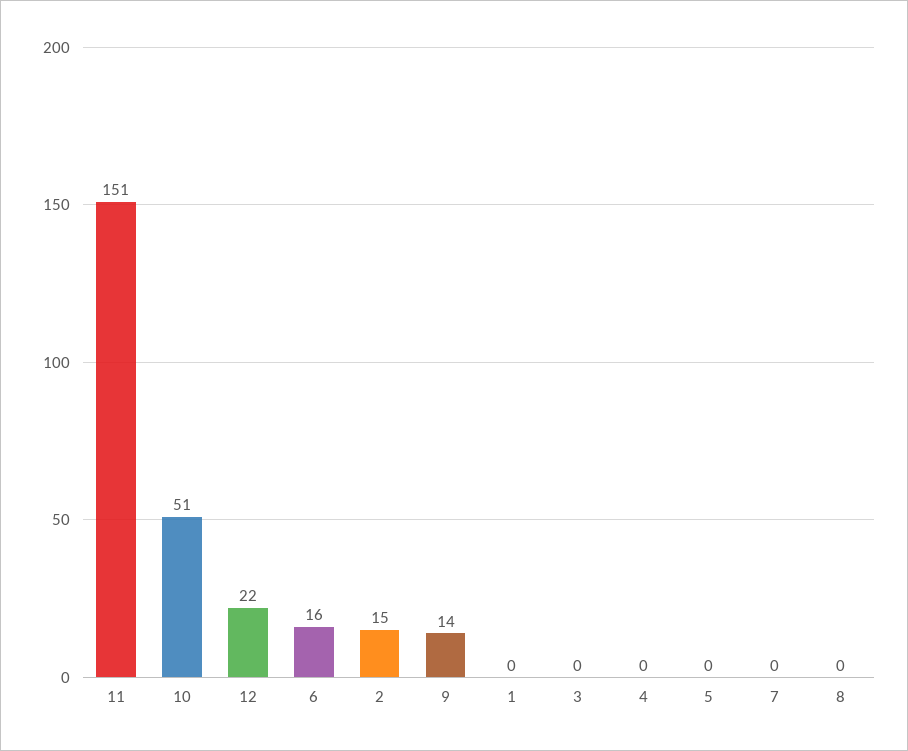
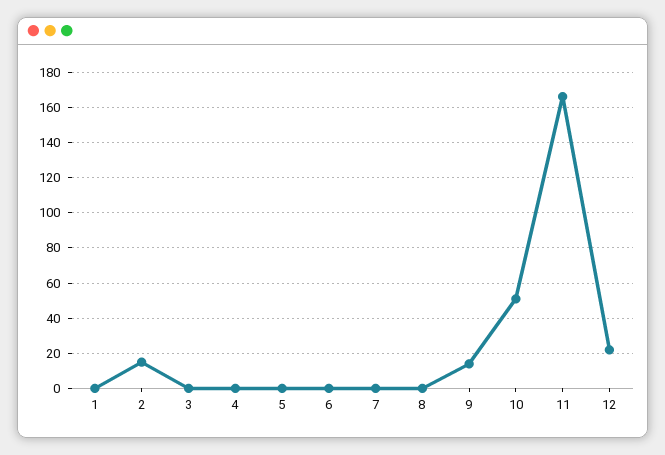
  {
-   "11": 151,
+   "11": 165,
    "10": 51,
    "12": 22,
-   "6": 16,
+   "6": 0,
    "2": 15,
    "9": 14,
    "1": 0,
    "3": 0,
    "4": 0,
    "5": 0,
    "7": 0,
    "8": 0
  }

